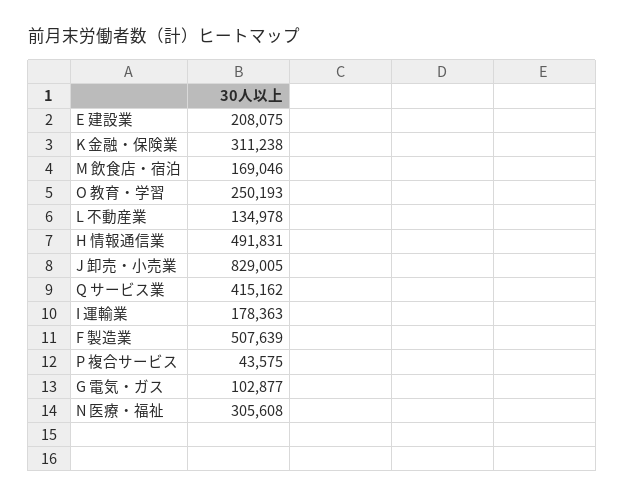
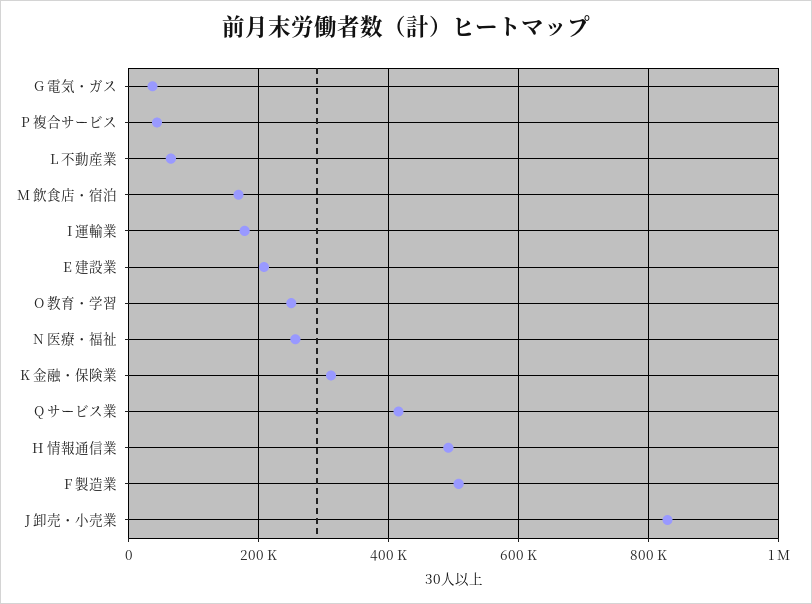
  {
    "E 建設業": 208075,
    "K 金融・保険業": 311238,
    "M 飲食店・宿泊": 169046,
    "O 教育・学習": 250193,
-   "L 不動産業": 134978,
+   "L 不動産業": 60000,
    "H 情報通信業": 491831,
    "J 卸売・小売業": 829005,
    "Q サービス業": 415162,
    "I 運輸業": 178363,
    "F 製造業": 507639,
    "P 複合サービス": 43575,
-   "G 電気・ガス": 102877,
+   "G 電気・ガス": 40000,
-   "N 医療・福祉": 305608
+   "N 医療・福祉": 260000
  }

